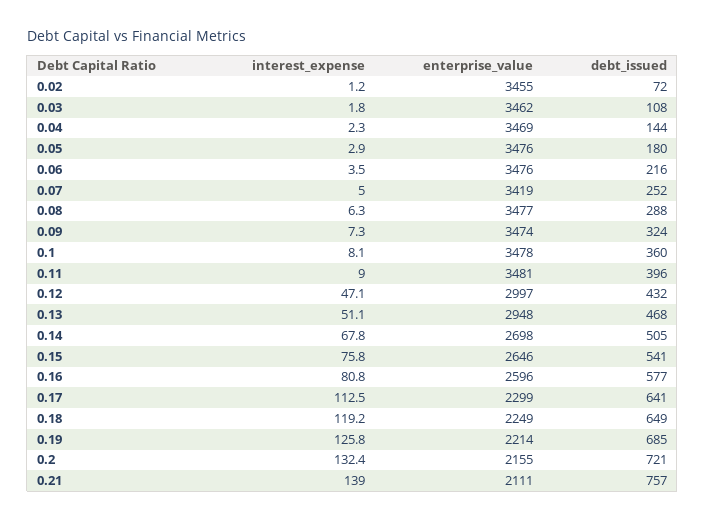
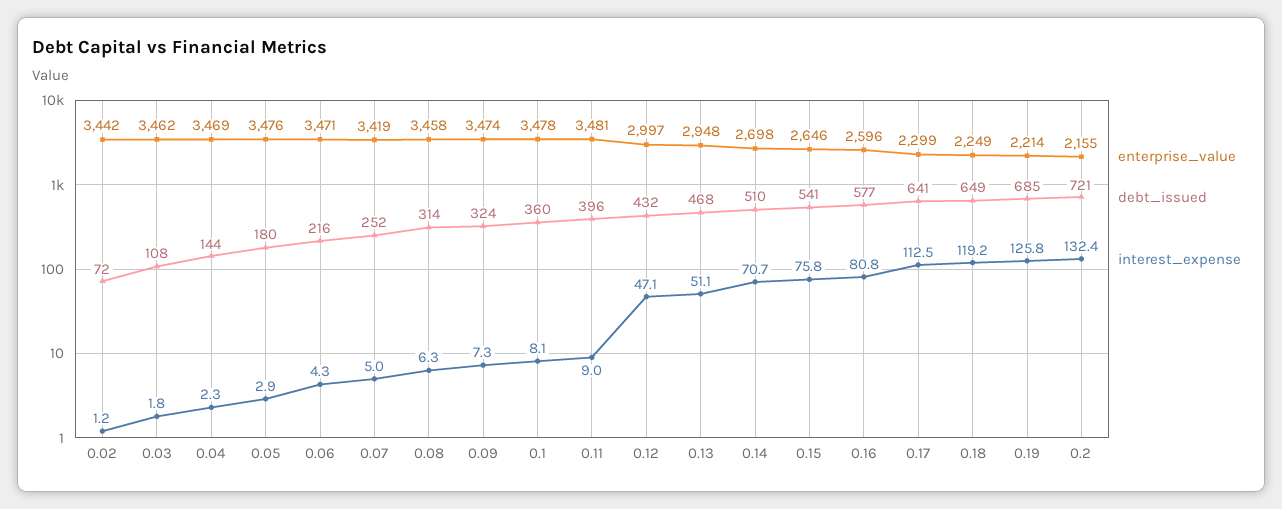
  {
    "interest_expense": {
      "0.02": 1.2,
      "0.03": 1.8,
      "0.04": 2.3,
      "0.05": 2.9,
-     "0.06": 3.5,
+     "0.06": 4.3,
      "0.07": 5,
      "0.08": 6.3,
      "0.09": 7.3,
      "0.1": 8.1,
      "0.11": 9,
      "0.12": 47.1,
      "0.13": 51.1,
-     "0.14": 67.8,
+     "0.14": 70.7,
      "0.15": 75.8,
      "0.16": 80.8,
      "0.17": 112.5,
      "0.18": 119.2,
      "0.19": 125.8,
-     "0.2": 132.4,
+     "0.2": 132.4
-     "0.21": 139
    },
    "enterprise_value": {
-     "0.02": 3455,
+     "0.02": 3442,
      "0.03": 3462,
      "0.04": 3469,
      "0.05": 3476,
-     "0.06": 3476,
+     "0.06": 3471,
      "0.07": 3419,
-     "0.08": 3477,
+     "0.08": 3458,
      "0.09": 3474,
      "0.1": 3478,
      "0.11": 3481,
      "0.12": 2997,
      "0.13": 2948,
      "0.14": 2698,
      "0.15": 2646,
      "0.16": 2596,
      "0.17": 2299,
      "0.18": 2249,
      "0.19": 2214,
-     "0.2": 2155,
+     "0.2": 2155
-     "0.21": 2111
    },
    "debt_issued": {
      "0.02": 72,
      "0.03": 108,
      "0.04": 144,
      "0.05": 180,
      "0.06": 216,
      "0.07": 252,
-     "0.08": 288,
+     "0.08": 314,
      "0.09": 324,
      "0.1": 360,
      "0.11": 396,
      "0.12": 432,
      "0.13": 468,
-     "0.14": 505,
+     "0.14": 510,
      "0.15": 541,
      "0.16": 577,
      "0.17": 641,
      "0.18": 649,
      "0.19": 685,
-     "0.2": 721,
+     "0.2": 721
-     "0.21": 757
    }
  }

